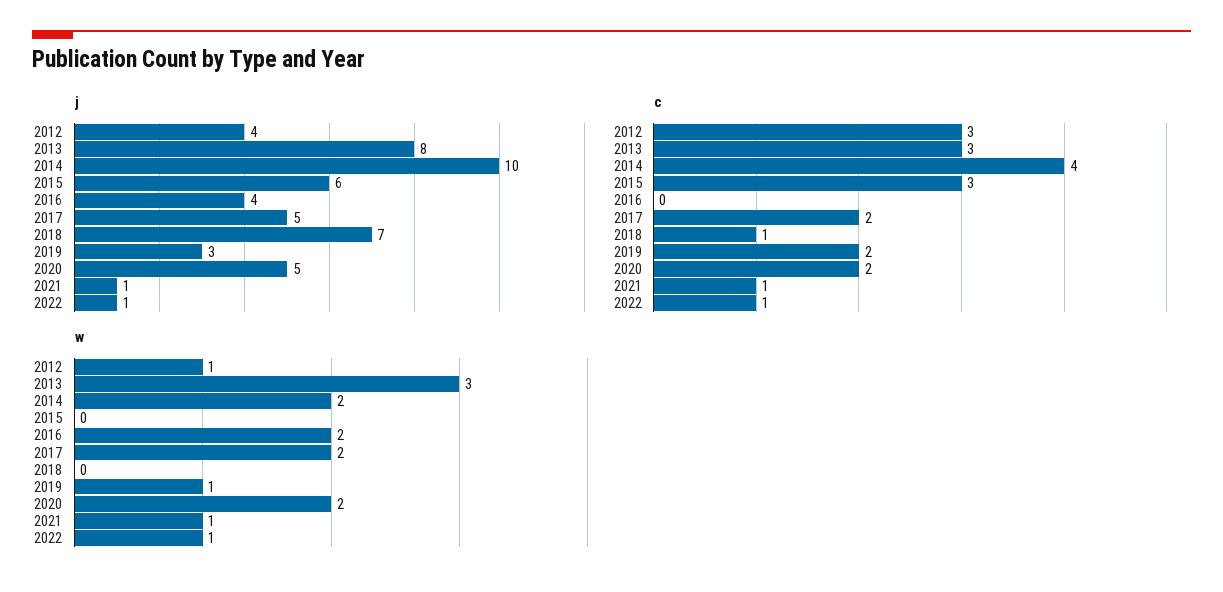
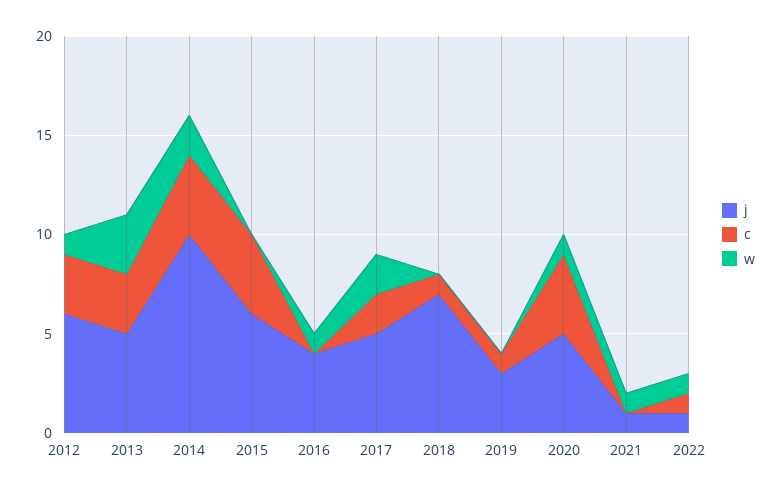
  {
    "j": {
-     "2012": 4,
+     "2012": 6,
-     "2013": 8,
+     "2013": 5,
      "2014": 10,
      "2015": 6,
      "2016": 4,
      "2017": 5,
      "2018": 7,
      "2019": 3,
      "2020": 5,
      "2021": 1,
      "2022": 1
    },
    "c": {
      "2012": 3,
      "2013": 3,
      "2014": 4,
-     "2015": 3,
+     "2015": 4,
      "2016": 0,
      "2017": 2,
      "2018": 1,
-     "2019": 2,
+     "2019": 1,
-     "2020": 2,
+     "2020": 4,
-     "2021": 1,
+     "2021": 0,
      "2022": 1
    },
    "w": {
      "2012": 1,
      "2013": 3,
      "2014": 2,
      "2015": 0,
-     "2016": 2,
+     "2016": 1,
      "2017": 2,
      "2018": 0,
-     "2019": 1,
+     "2019": 0,
-     "2020": 2,
+     "2020": 1,
      "2021": 1,
      "2022": 1
    }
  }

